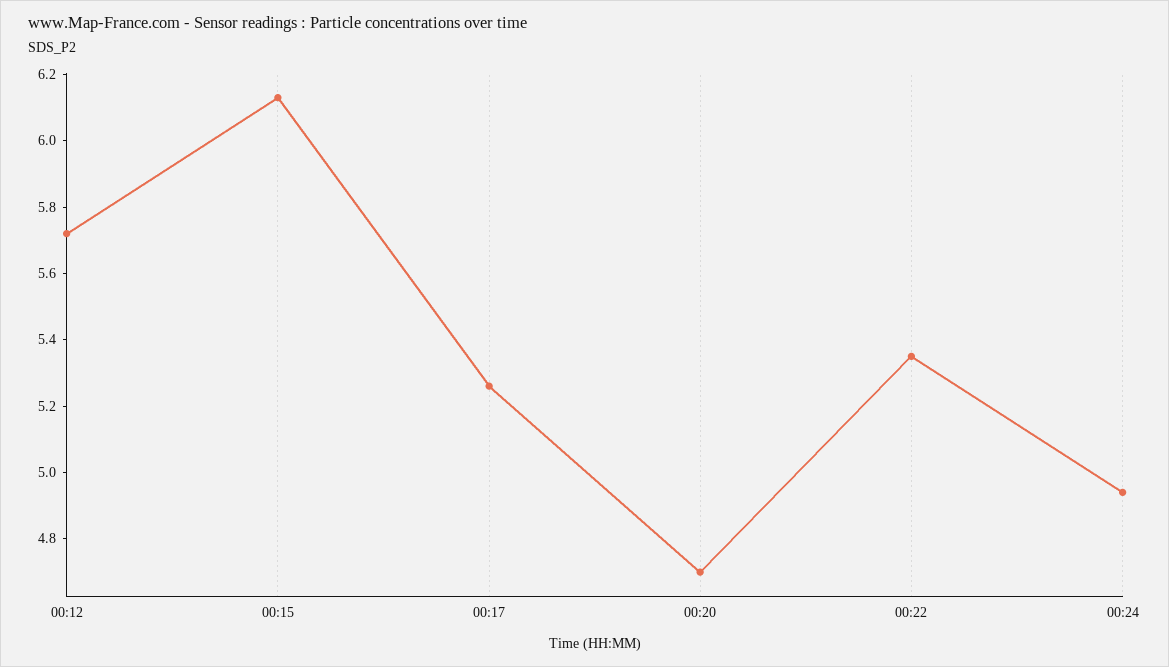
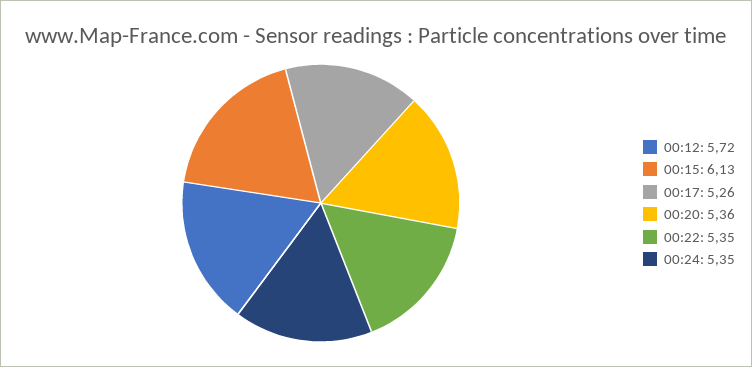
  {
    "00:12": 5.72,
    "00:15": 6.13,
    "00:17": 5.26,
-   "00:20": 4.7,
+   "00:20": 5.36,
    "00:22": 5.35,
-   "00:24": 4.95
+   "00:24": 5.35
  }

